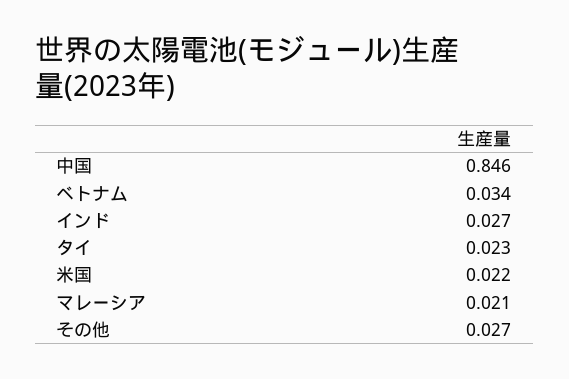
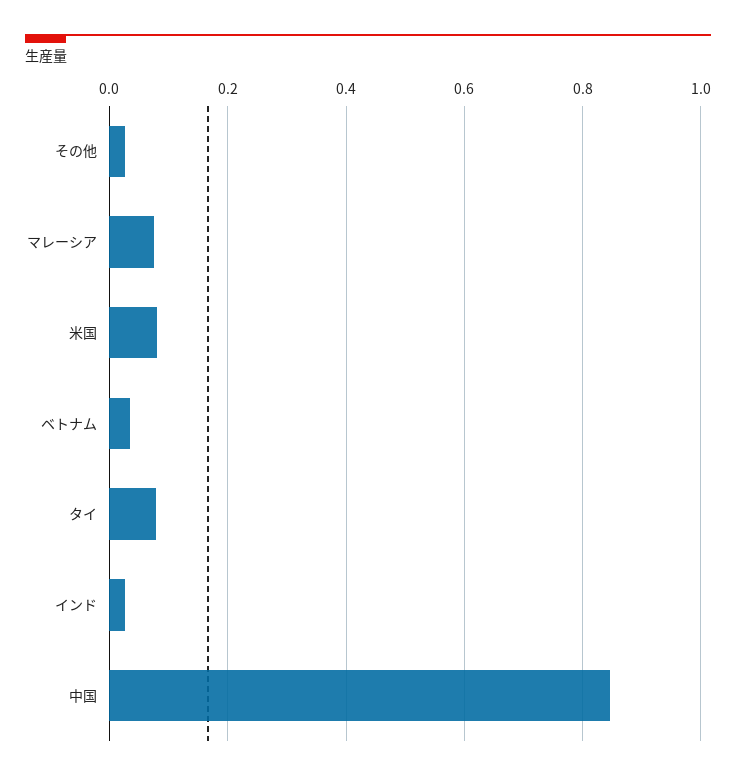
  {
    "中国": 0.846,
    "ベトナム": 0.034,
    "インド": 0.027,
-   "タイ": 0.023,
+   "タイ": 0.08,
-   "米国": 0.022,
+   "米国": 0.08,
-   "マレーシア": 0.021,
+   "マレーシア": 0.08,
    "その他": 0.027
  }

